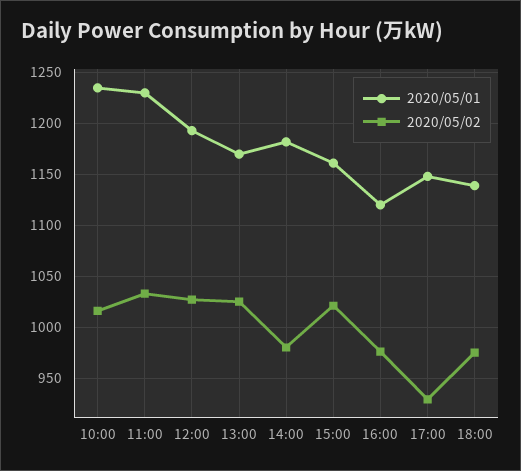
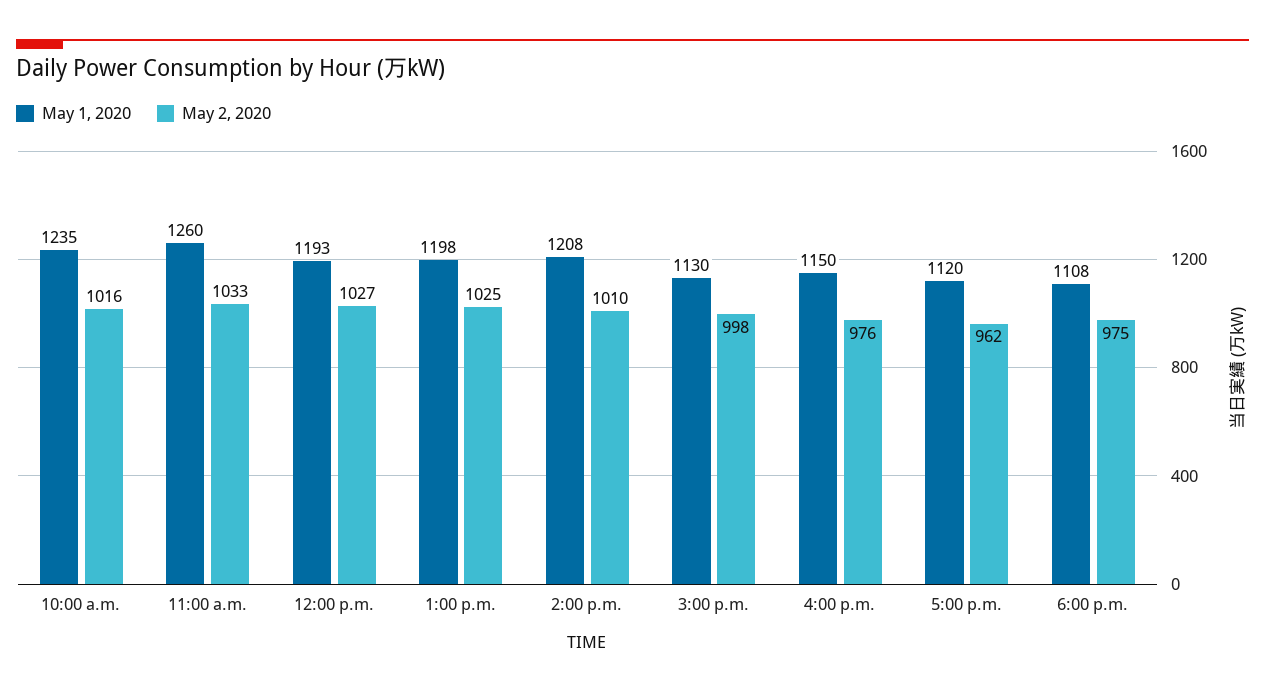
  {
    "2020/05/01": {
      "10:00": 1235,
-     "11:00": 1230,
+     "11:00": 1260,
      "12:00": 1193,
-     "13:00": 1170,
+     "13:00": 1198,
-     "14:00": 1180,
+     "14:00": 1208,
-     "15:00": 1160,
+     "15:00": 1130,
-     "16:00": 1120,
+     "16:00": 1150,
-     "17:00": 1150,
+     "17:00": 1120,
-     "18:00": 1140
+     "18:00": 1108
    },
    "2020/05/02": {
      "10:00": 1016,
      "11:00": 1033,
      "12:00": 1027,
      "13:00": 1025,
-     "14:00": 980,
+     "14:00": 1010,
-     "15:00": 1020,
+     "15:00": 998,
      "16:00": 976,
-     "17:00": 930,
+     "17:00": 962,
      "18:00": 975
    }
  }

